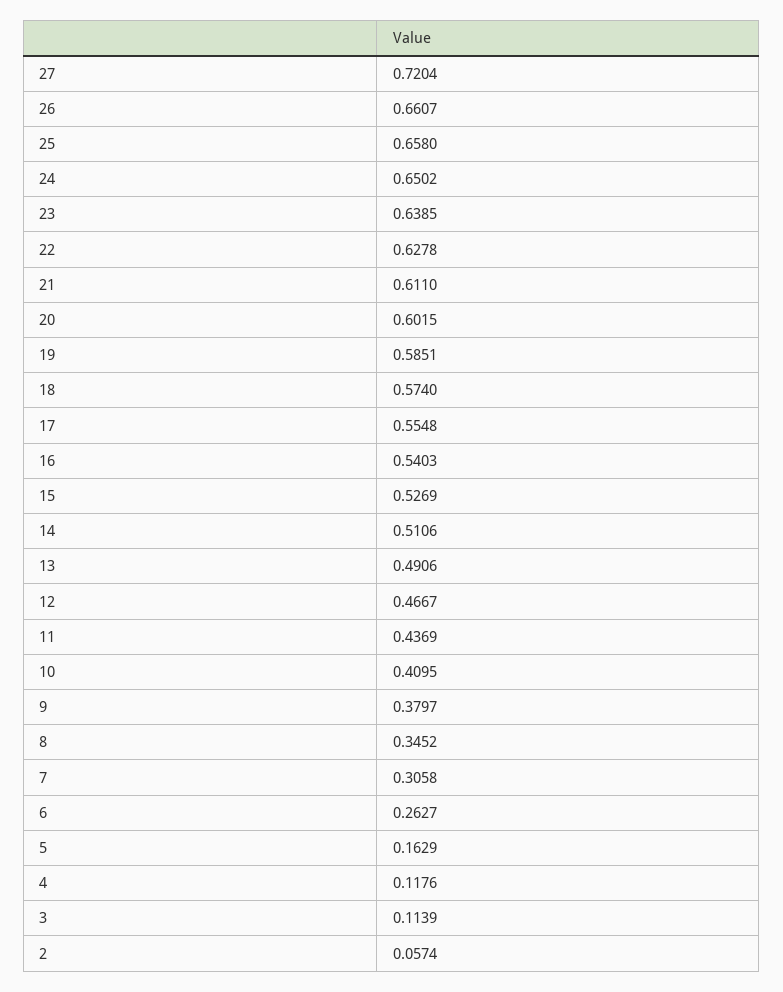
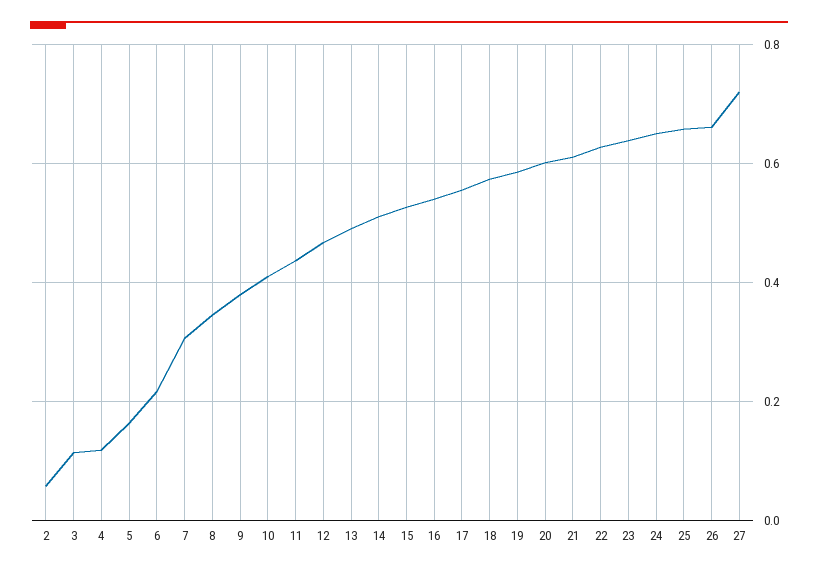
  {
    "27": 0.7204,
    "26": 0.6607,
    "25": 0.658,
    "24": 0.6502,
    "23": 0.6385,
    "22": 0.6278,
    "21": 0.611,
    "20": 0.6015,
    "19": 0.5851,
    "18": 0.574,
    "17": 0.5548,
    "16": 0.5403,
    "15": 0.5269,
    "14": 0.5106,
    "13": 0.4906,
    "12": 0.4667,
    "11": 0.4369,
    "10": 0.4095,
    "9": 0.3797,
    "8": 0.3452,
    "7": 0.3058,
-   "6": 0.2627,
+   "6": 0.22,
    "5": 0.1629,
    "4": 0.1176,
    "3": 0.1139,
    "2": 0.0574
  }

